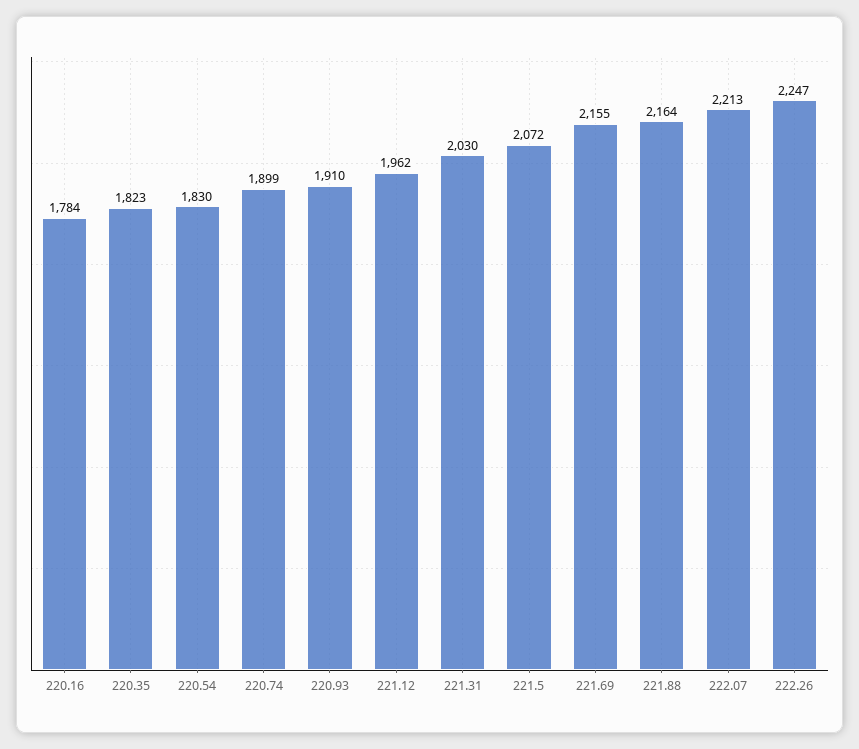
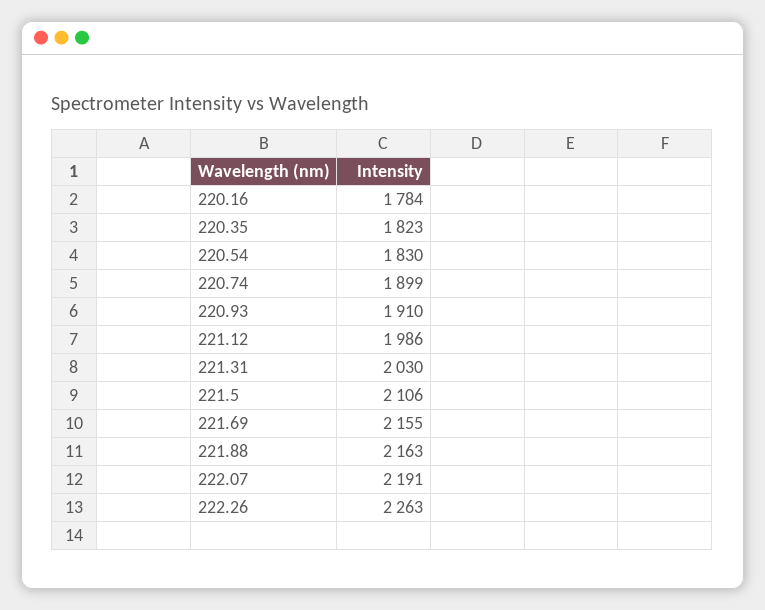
  {
    "220.16": 1784,
    "220.35": 1823,
    "220.54": 1830,
    "220.74": 1899,
    "220.93": 1910,
-   "221.12": 1962,
+   "221.12": 1986,
    "221.31": 2030,
-   "221.5": 2072,
+   "221.5": 2106,
    "221.69": 2155,
-   "221.88": 2164,
+   "221.88": 2163,
-   "222.07": 2213,
+   "222.07": 2191,
-   "222.26": 2247
+   "222.26": 2263
  }

